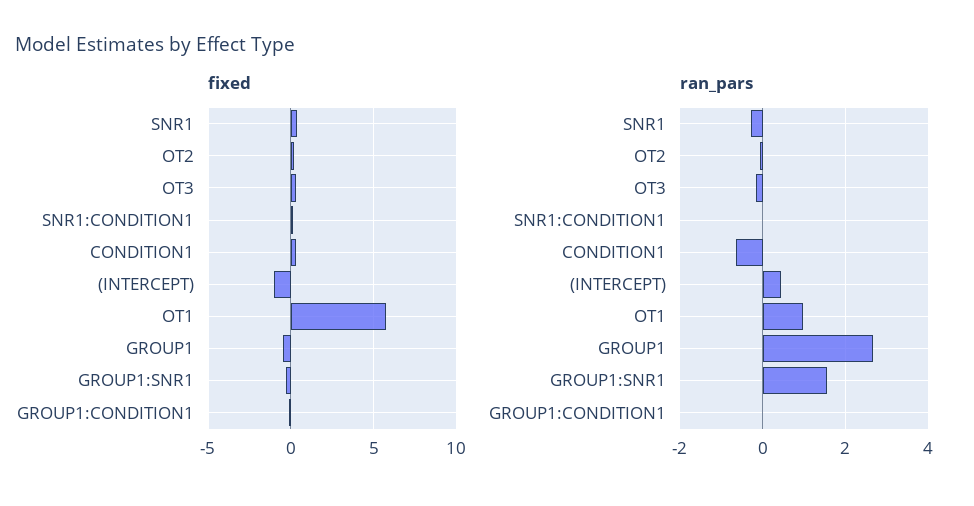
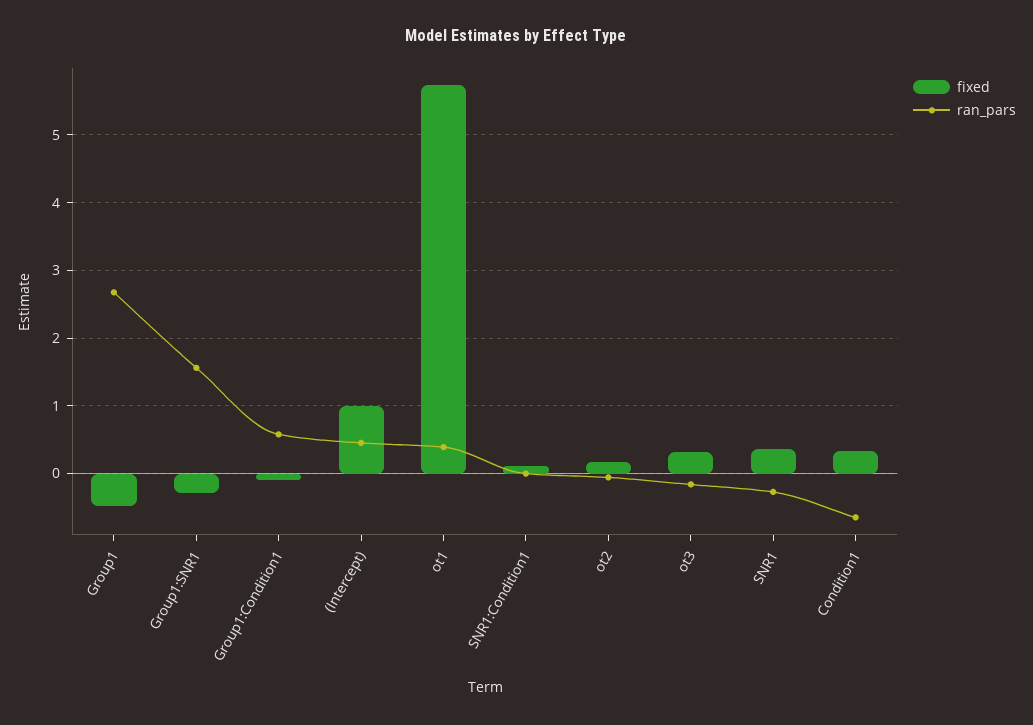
  {
    "fixed": {
      "SNR1": 0.4,
      "OT2": 0.2,
      "OT3": 0.3,
      "SNR1:CONDITION1": 0.1,
      "CONDITION1": 0.3,
-     "(INTERCEPT)": -1,
+     "(INTERCEPT)": 1,
      "OT1": 5.7,
      "GROUP1": -0.5,
      "GROUP1:SNR1": -0.3,
      "GROUP1:CONDITION1": -0.1
    },
    "ran_pars": {
      "SNR1": -0.3,
      "OT2": -0.1,
      "OT3": -0.2,
      "SNR1:CONDITION1": 0,
      "CONDITION1": -0.6,
      "(INTERCEPT)": 0.5,
-     "OT1": 1,
+     "OT1": 0.4,
      "GROUP1": 2.7,
      "GROUP1:SNR1": 1.6,
-     "GROUP1:CONDITION1": 0
+     "GROUP1:CONDITION1": 0.6
    }
  }

